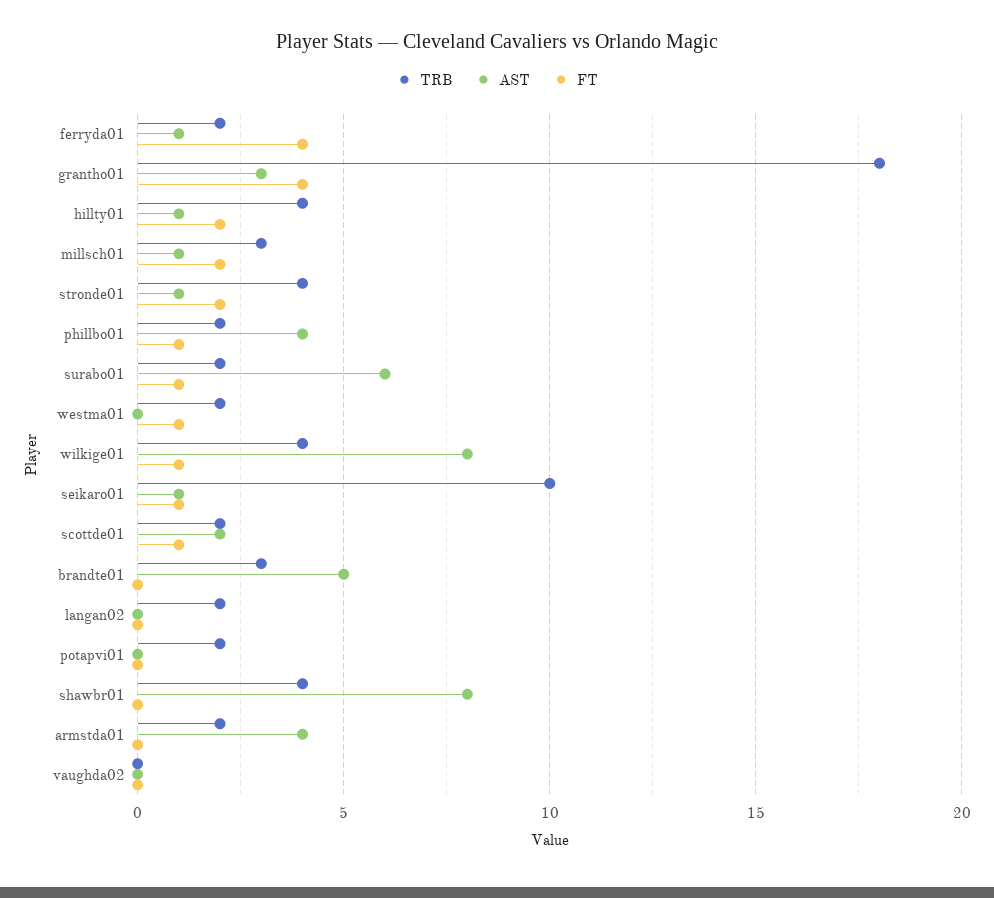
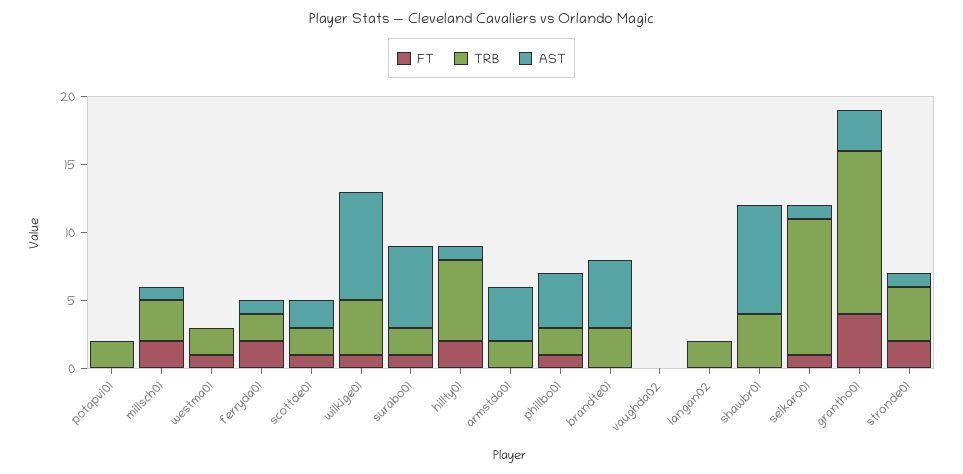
  {
    "TRB": {
      "ferryda01": 2,
-     "grantho01": 18,
+     "grantho01": 12,
-     "hillty01": 4,
+     "hillty01": 6,
      "millsch01": 3,
      "stronde01": 4,
      "phillbo01": 2,
      "surabo01": 2,
      "westma01": 2,
      "wilkige01": 4,
      "seikaro01": 10,
      "scottde01": 2,
      "brandte01": 3,
      "langan02": 2,
      "potapvi01": 2,
      "shawbr01": 4,
      "armstda01": 2,
      "vaughda02": 0
    },
    "AST": {
      "ferryda01": 1,
      "grantho01": 3,
      "hillty01": 1,
      "millsch01": 1,
      "stronde01": 1,
      "phillbo01": 4,
      "surabo01": 6,
      "westma01": 0,
      "wilkige01": 8,
      "seikaro01": 1,
      "scottde01": 2,
      "brandte01": 5,
      "langan02": 0,
      "potapvi01": 0,
      "shawbr01": 8,
      "armstda01": 4,
      "vaughda02": 0
    },
    "FT": {
-     "ferryda01": 4,
+     "ferryda01": 2,
      "grantho01": 4,
      "hillty01": 2,
      "millsch01": 2,
      "stronde01": 2,
      "phillbo01": 1,
      "surabo01": 1,
      "westma01": 1,
      "wilkige01": 1,
      "seikaro01": 1,
      "scottde01": 1,
      "brandte01": 0,
      "langan02": 0,
      "potapvi01": 0,
      "shawbr01": 0,
      "armstda01": 0,
      "vaughda02": 0
    }
  }

